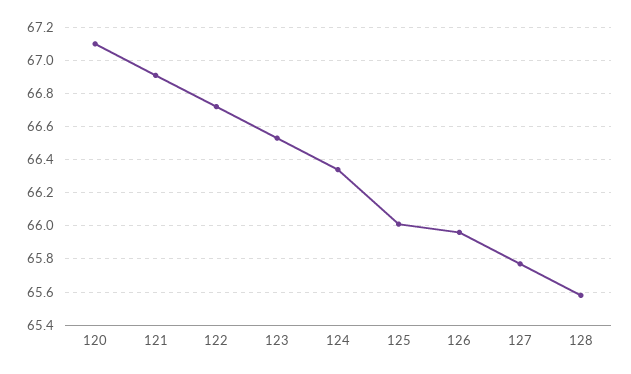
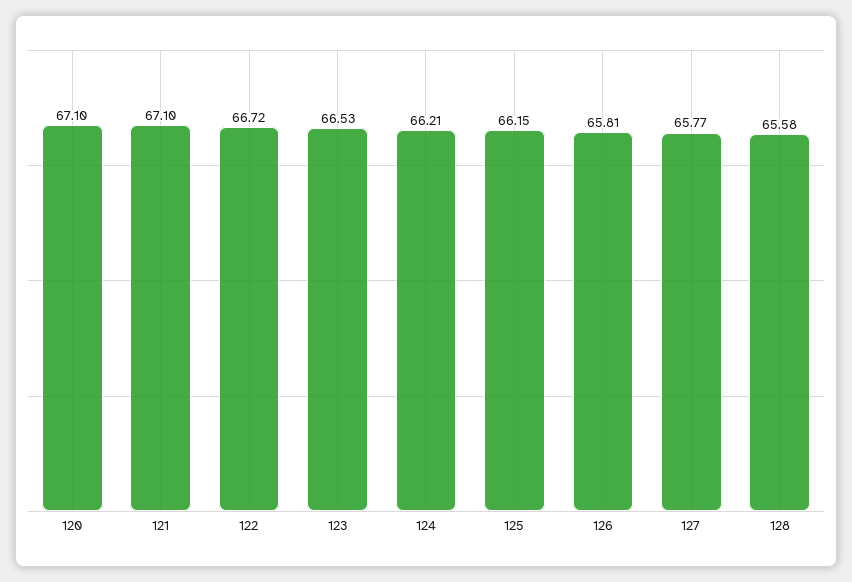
  {
    "120": 67.1,
-   "121": 66.9,
+   "121": 67.1,
    "122": 66.72,
    "123": 66.53,
-   "124": 66.35,
+   "124": 66.21,
-   "125": 66,
+   "125": 66.15,
-   "126": 65.95,
+   "126": 65.81,
    "127": 65.77,
    "128": 65.58
  }

